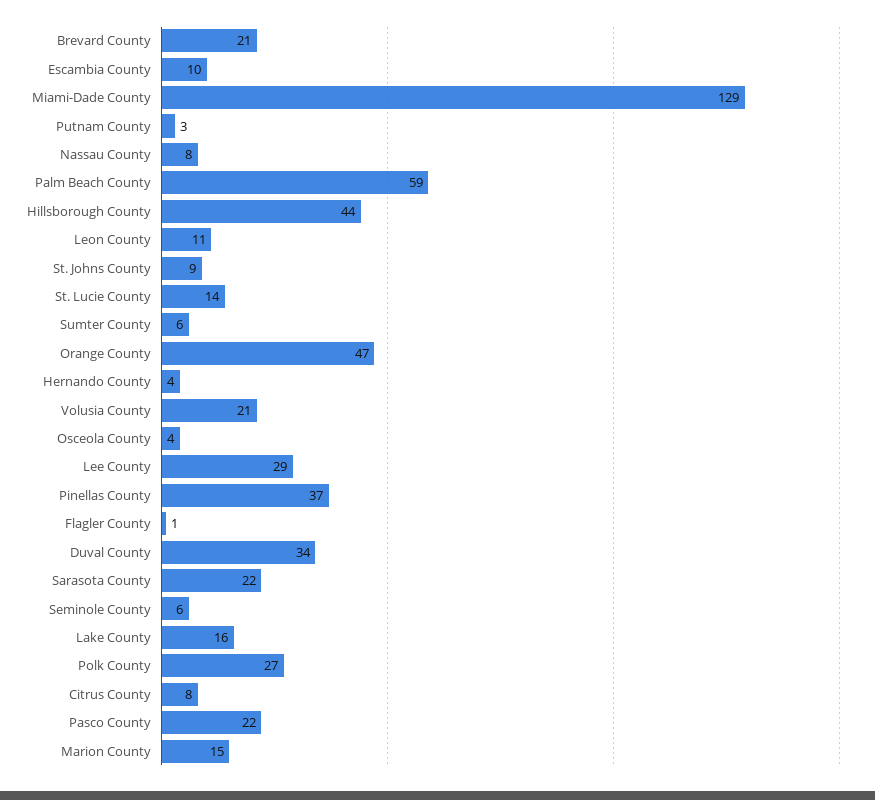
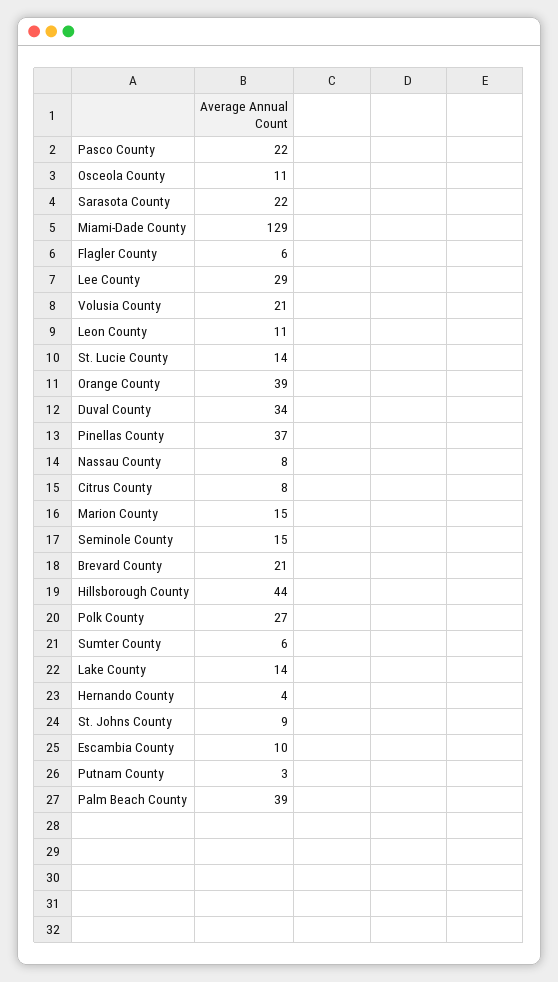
  {
    "Brevard County": 21,
    "Escambia County": 10,
    "Miami-Dade County": 129,
    "Putnam County": 3,
    "Nassau County": 8,
-   "Palm Beach County": 59,
+   "Palm Beach County": 39,
    "Hillsborough County": 44,
    "Leon County": 11,
    "St. Johns County": 9,
    "St. Lucie County": 14,
    "Sumter County": 6,
-   "Orange County": 47,
+   "Orange County": 39,
    "Hernando County": 4,
    "Volusia County": 21,
-   "Osceola County": 4,
+   "Osceola County": 11,
    "Lee County": 29,
    "Pinellas County": 37,
-   "Flagler County": 1,
+   "Flagler County": 6,
    "Duval County": 34,
    "Sarasota County": 22,
-   "Seminole County": 6,
+   "Seminole County": 15,
-   "Lake County": 16,
+   "Lake County": 14,
    "Polk County": 27,
    "Citrus County": 8,
    "Pasco County": 22,
    "Marion County": 15
  }

